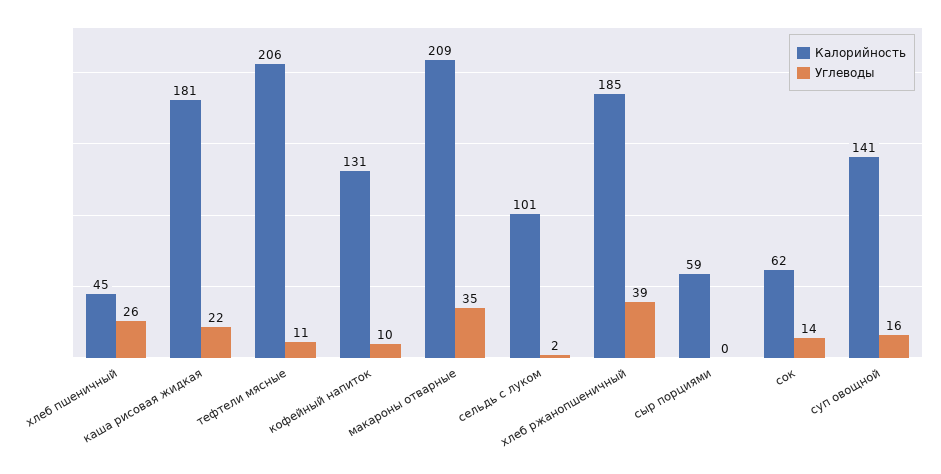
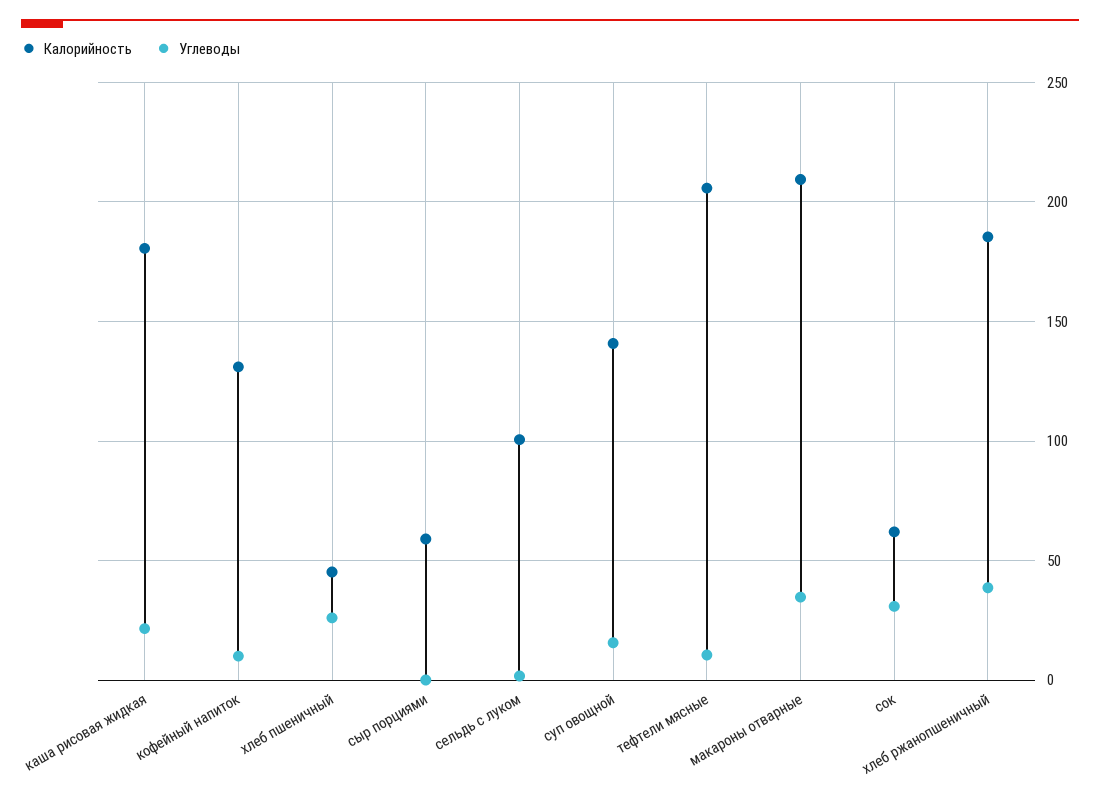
  {
    "Калорийность": {
      "хлеб пшеничный": 45,
      "каша рисовая жидкая": 181,
      "тефтели мясные": 206,
      "кофейный напиток": 131,
      "макароны отварные": 209,
      "сельдь с луком": 101,
      "хлеб ржанопшеничный": 185,
      "сыр порциями": 59,
      "сок": 62,
      "суп овощной": 141
    },
    "Углеводы": {
      "хлеб пшеничный": 26,
      "каша рисовая жидкая": 22,
      "тефтели мясные": 11,
      "кофейный напиток": 10,
      "макароны отварные": 35,
      "сельдь с луком": 2,
      "хлеб ржанопшеничный": 39,
      "сыр порциями": 0,
-     "сок": 14,
+     "сок": 30,
      "суп овощной": 16
    }
  }

